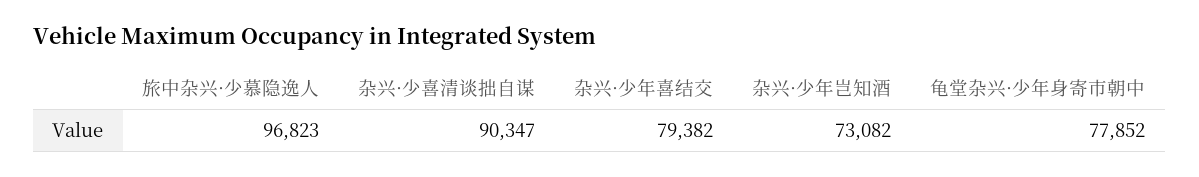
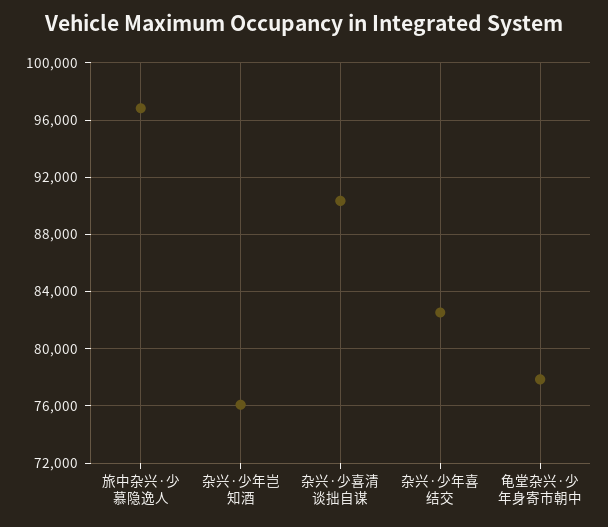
  {
    "旅中杂兴·少慕隐逸人": 96823,
    "杂兴·少喜清谈拙自谋": 90347,
-   "杂兴·少年喜结交": 79382,
+   "杂兴·少年喜结交": 82500,
-   "杂兴·少年岂知酒": 73082,
+   "杂兴·少年岂知酒": 76000,
    "龟堂杂兴·少年身寄市朝中": 77852
  }

